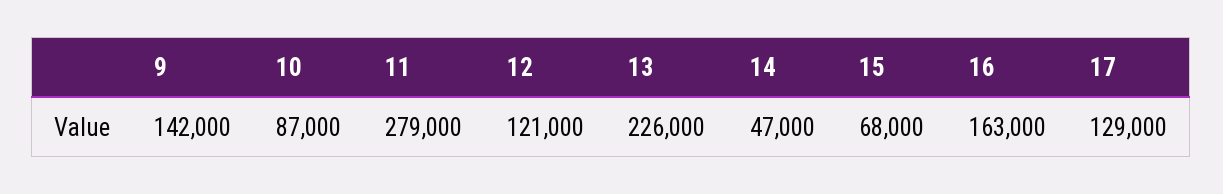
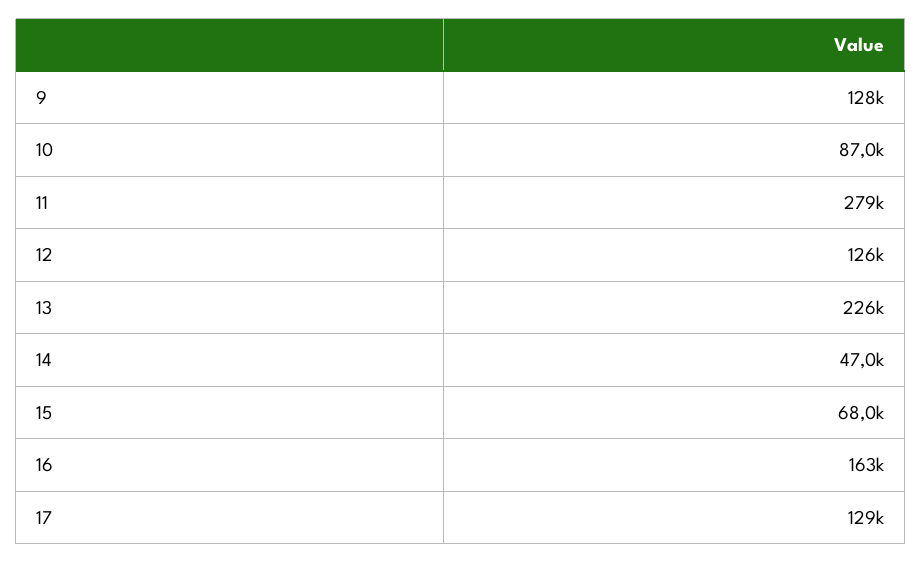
  {
-   "9": 142000,
+   "9": 128000,
    "10": 87000,
    "11": 279000,
-   "12": 121000,
+   "12": 126000,
    "13": 226000,
    "14": 47000,
    "15": 68000,
    "16": 163000,
    "17": 129000
  }

